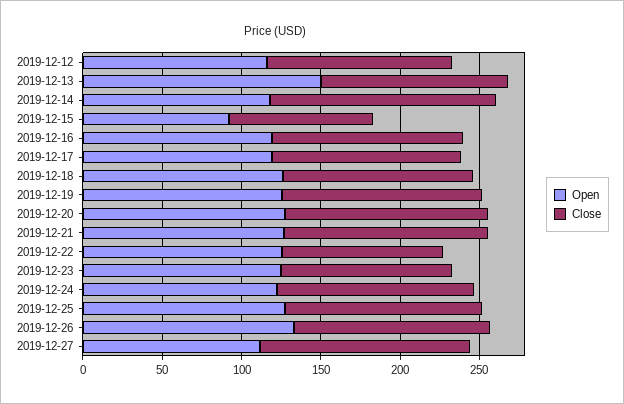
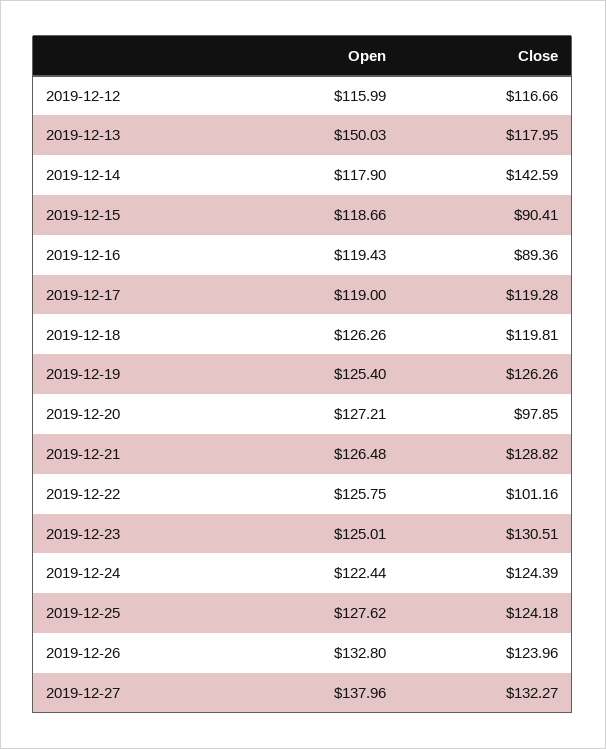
  {
    "Open": {
      "2019-12-12": 115.99,
      "2019-12-13": 150.03,
      "2019-12-14": 117.9,
-     "2019-12-15": 90,
+     "2019-12-15": 118.66,
      "2019-12-16": 119.43,
      "2019-12-17": 119,
      "2019-12-18": 126.26,
      "2019-12-19": 125.4,
      "2019-12-20": 127.21,
      "2019-12-21": 126.48,
      "2019-12-22": 125.75,
      "2019-12-23": 125.01,
      "2019-12-24": 122.44,
      "2019-12-25": 127.62,
      "2019-12-26": 132.8,
-     "2019-12-27": 110
+     "2019-12-27": 137.96
    },
    "Close": {
      "2019-12-12": 116.66,
      "2019-12-13": 117.95,
      "2019-12-14": 142.59,
      "2019-12-15": 90.41,
-     "2019-12-16": 120,
+     "2019-12-16": 89.36,
      "2019-12-17": 119.28,
      "2019-12-18": 119.81,
      "2019-12-19": 126.26,
-     "2019-12-20": 130,
+     "2019-12-20": 97.85,
      "2019-12-21": 128.82,
      "2019-12-22": 101.16,
-     "2019-12-23": 110,
+     "2019-12-23": 130.51,
      "2019-12-24": 124.39,
      "2019-12-25": 124.18,
      "2019-12-26": 123.96,
      "2019-12-27": 132.27
    }
  }

